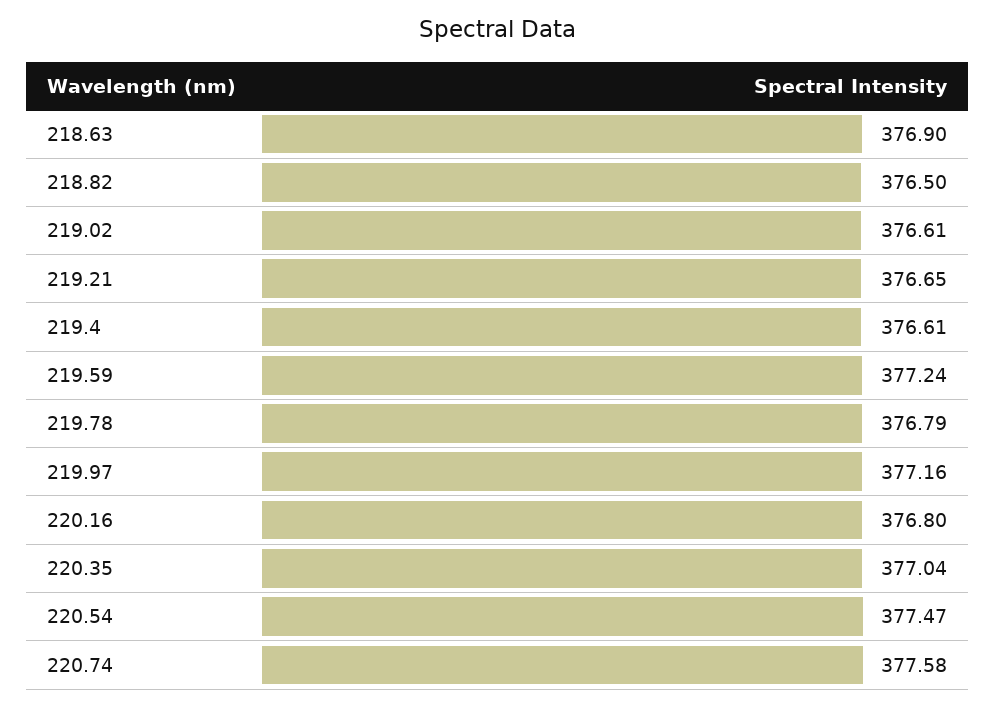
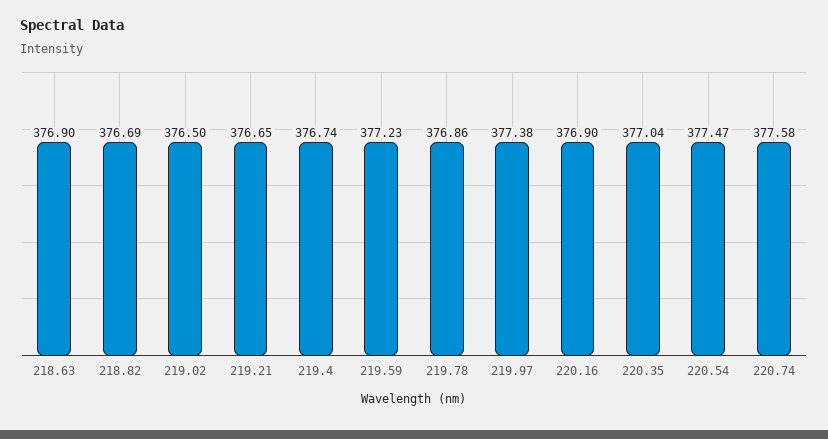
  {
    "218.63": 376.9,
-   "218.82": 376.5,
+   "218.82": 376.69,
-   "219.02": 376.61,
+   "219.02": 376.5,
    "219.21": 376.65,
-   "219.4": 376.61,
+   "219.4": 376.74,
-   "219.59": 377.24,
+   "219.59": 377.23,
-   "219.78": 376.79,
+   "219.78": 376.86,
-   "219.97": 377.16,
+   "219.97": 377.38,
-   "220.16": 376.8,
+   "220.16": 376.9,
    "220.35": 377.04,
    "220.54": 377.47,
    "220.74": 377.58
  }

